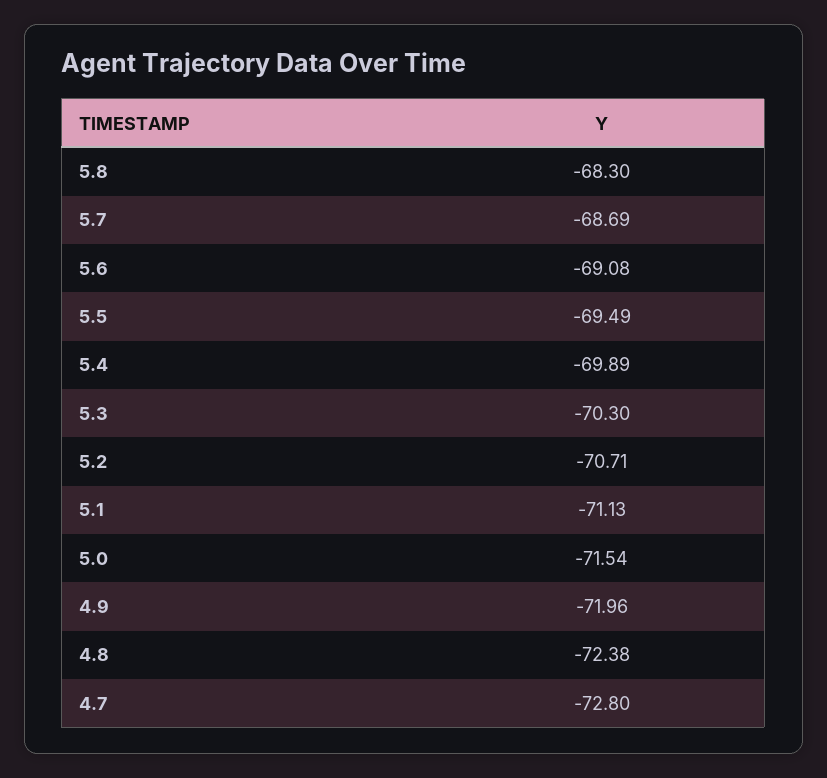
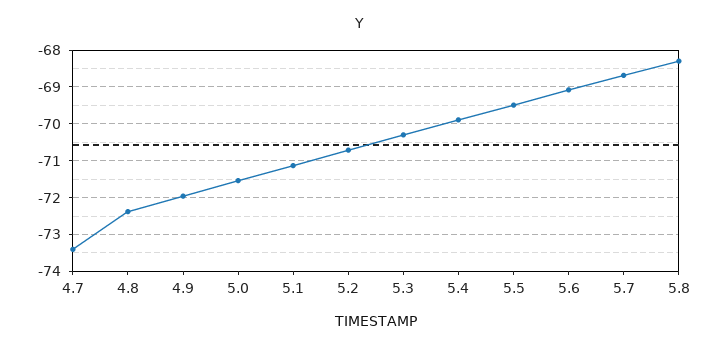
  {
    "5.8": -68.3,
    "5.7": -68.69,
    "5.6": -69.08,
    "5.5": -69.49,
    "5.4": -69.89,
    "5.3": -70.3,
    "5.2": -70.71,
    "5.1": -71.13,
    "5.0": -71.54,
    "4.9": -71.96,
    "4.8": -72.38,
-   "4.7": -72.8
+   "4.7": -73.4
  }

